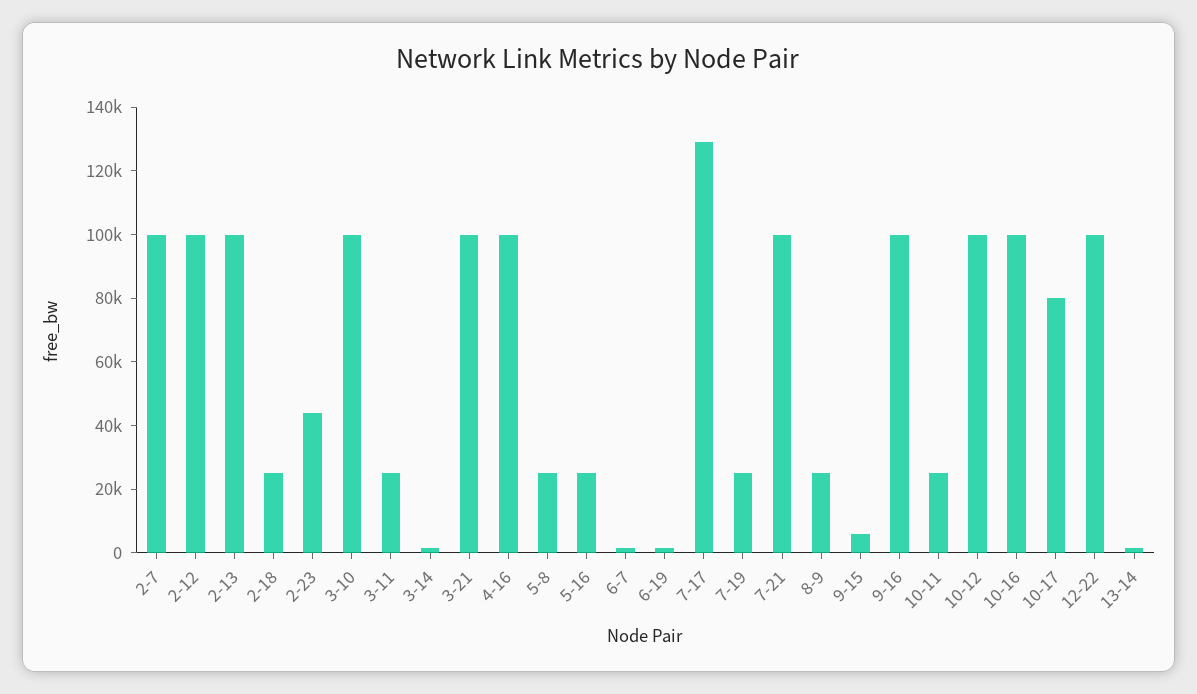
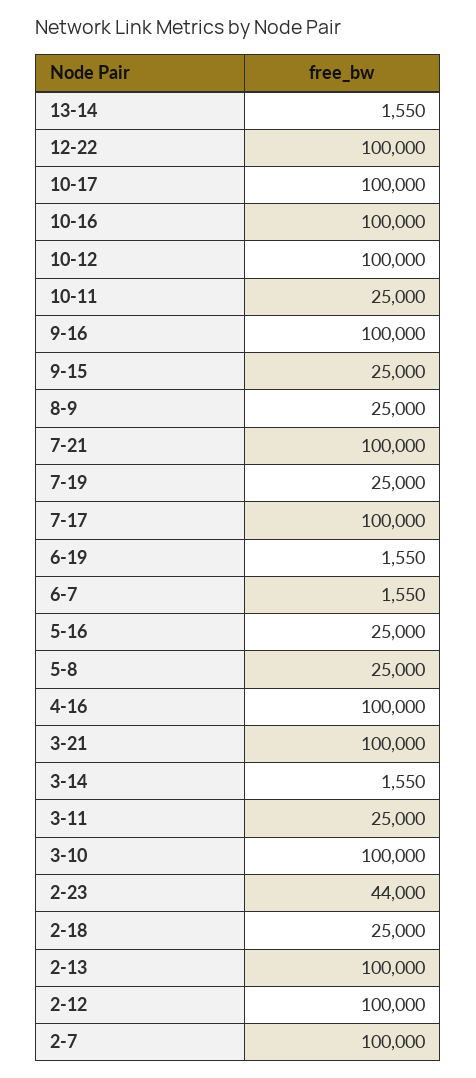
  {
    "2-7": 100000,
    "2-12": 100000,
    "2-13": 100000,
    "2-18": 25000,
    "2-23": 44000,
    "3-10": 100000,
    "3-11": 25000,
    "3-14": 1550,
    "3-21": 100000,
    "4-16": 100000,
    "5-8": 25000,
    "5-16": 25000,
    "6-7": 1550,
    "6-19": 1550,
-   "7-17": 130000,
+   "7-17": 100000,
    "7-19": 25000,
    "7-21": 100000,
    "8-9": 25000,
-   "9-15": 5000,
+   "9-15": 25000,
    "9-16": 100000,
    "10-11": 25000,
    "10-12": 100000,
    "10-16": 100000,
-   "10-17": 80000,
+   "10-17": 100000,
    "12-22": 100000,
    "13-14": 1550
  }

